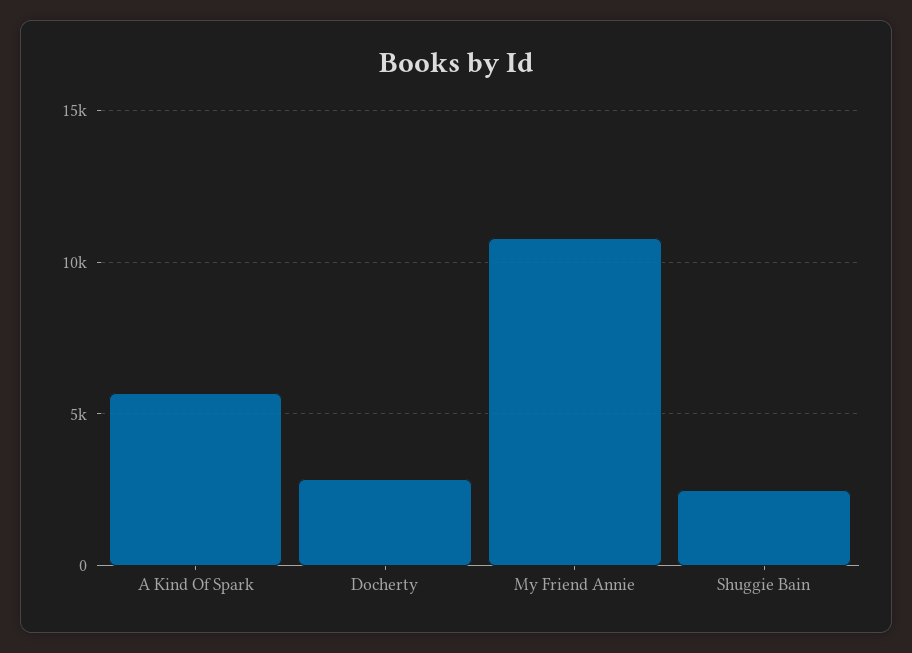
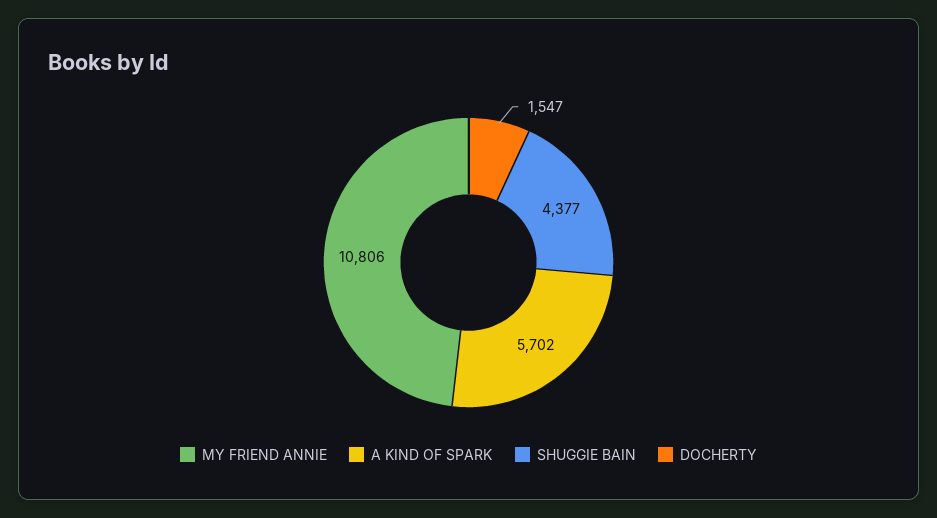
  {
    "A Kind Of Spark": 5702,
-   "Docherty": 3000,
+   "Docherty": 1547,
    "My Friend Annie": 10806,
-   "Shuggie Bain": 2500
+   "Shuggie Bain": 4377
  }

